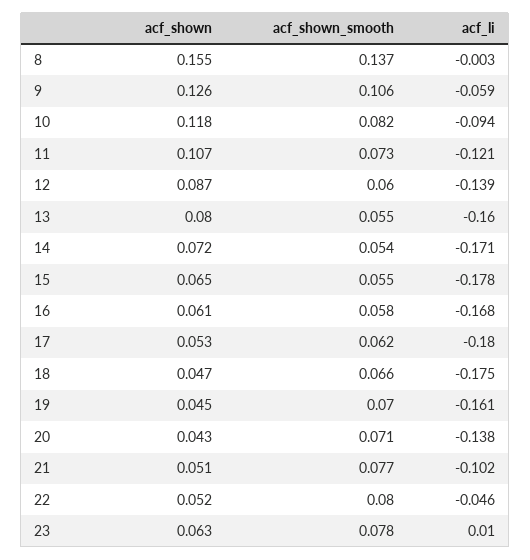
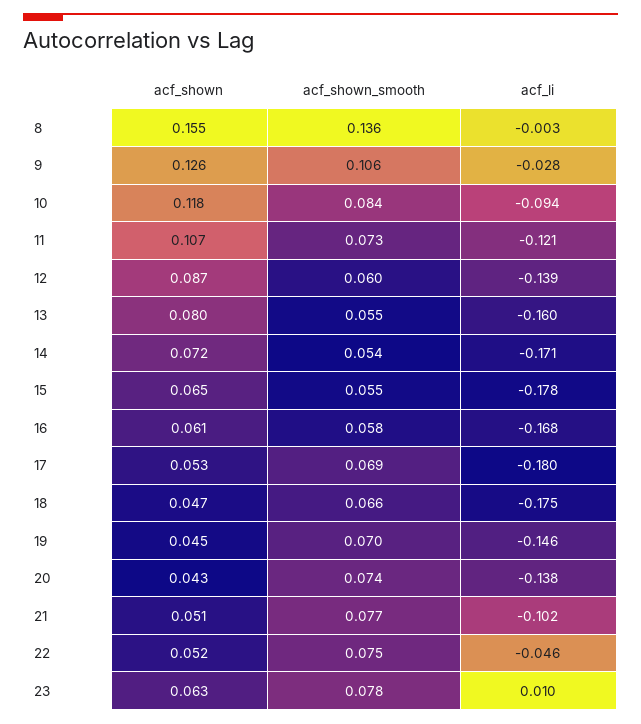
  {
    "acf_shown": {
      "8": 0.155,
      "9": 0.126,
      "10": 0.118,
      "11": 0.107,
      "12": 0.087,
      "13": 0.08,
      "14": 0.072,
      "15": 0.065,
      "16": 0.061,
      "17": 0.053,
      "18": 0.047,
      "19": 0.045,
      "20": 0.043,
      "21": 0.051,
      "22": 0.052,
      "23": 0.063
    },
    "acf_shown_smooth": {
-     "8": 0.137,
+     "8": 0.136,
      "9": 0.106,
-     "10": 0.082,
+     "10": 0.084,
      "11": 0.073,
      "12": 0.06,
      "13": 0.055,
      "14": 0.054,
      "15": 0.055,
      "16": 0.058,
-     "17": 0.062,
+     "17": 0.069,
      "18": 0.066,
      "19": 0.07,
-     "20": 0.071,
+     "20": 0.074,
      "21": 0.077,
-     "22": 0.08,
+     "22": 0.075,
      "23": 0.078
    },
    "acf_li": {
      "8": -0.003,
-     "9": -0.059,
+     "9": -0.028,
      "10": -0.094,
      "11": -0.121,
      "12": -0.139,
      "13": -0.16,
      "14": -0.171,
      "15": -0.178,
      "16": -0.168,
      "17": -0.18,
      "18": -0.175,
-     "19": -0.161,
+     "19": -0.146,
      "20": -0.138,
      "21": -0.102,
      "22": -0.046,
      "23": 0.01
    }
  }

